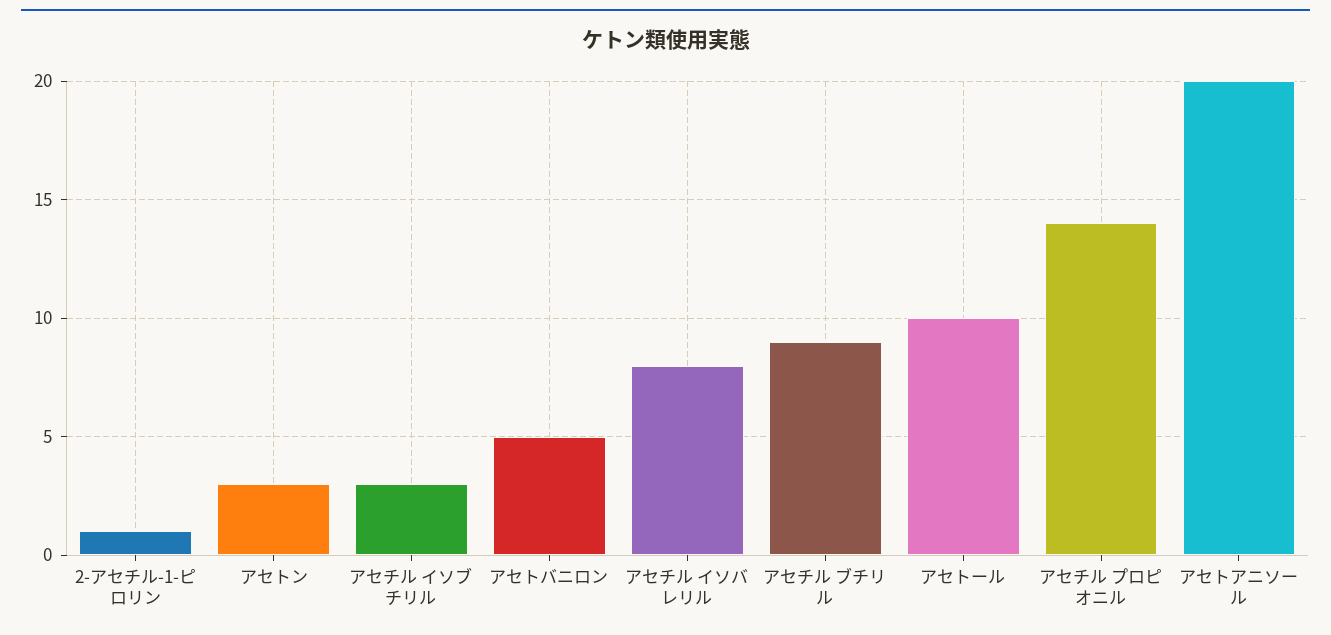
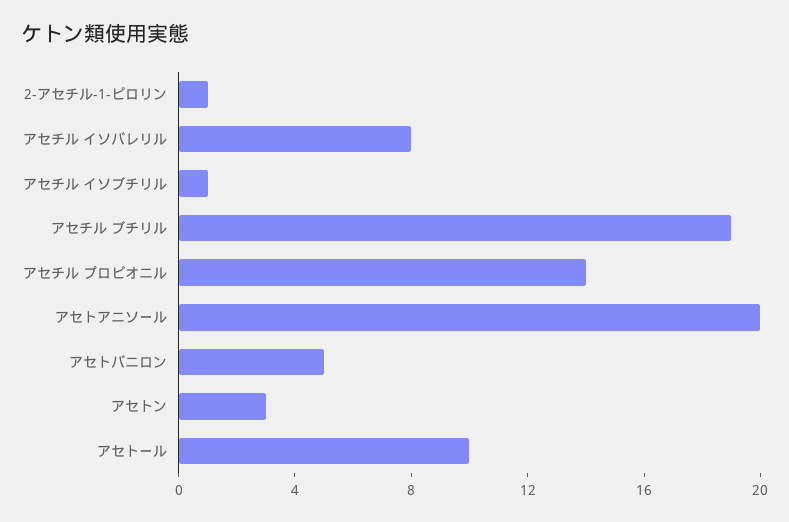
  {
    "2-アセチル-1-ピロリン": 1,
    "アセトン": 3,
-   "アセチル イソブチリル": 3,
+   "アセチル イソブチリル": 1,
    "アセトバニロン": 5,
    "アセチル イソバレリル": 8,
-   "アセチル ブチリル": 9,
+   "アセチル ブチリル": 19,
    "アセトール": 10,
    "アセチル プロピオニル": 14,
    "アセトアニソール": 20
  }

